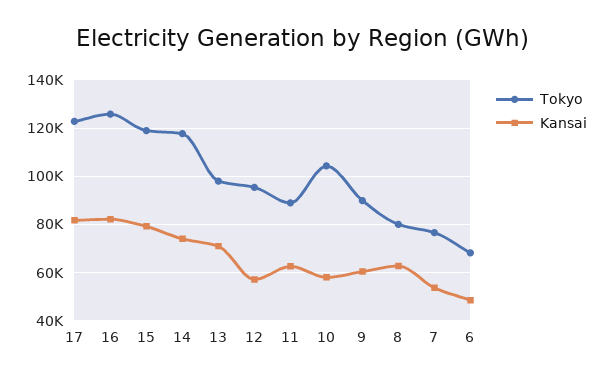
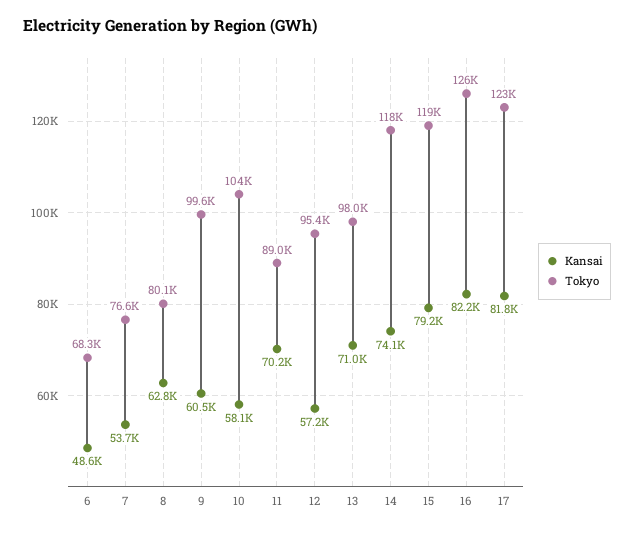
  {
    "Tokyo": {
      "17": 123000,
      "16": 126000,
      "15": 119000,
      "14": 118000,
      "13": 98000,
      "12": 95400,
      "11": 89000,
      "10": 104000,
-     "9": 90000,
+     "9": 99600,
      "8": 80100,
      "7": 76600,
      "6": 68300
    },
    "Kansai": {
      "17": 81800,
      "16": 82200,
      "15": 79200,
      "14": 74100,
      "13": 71000,
      "12": 57200,
-     "11": 62500,
+     "11": 70200,
      "10": 58100,
      "9": 60500,
      "8": 62800,
      "7": 53700,
      "6": 48600
    }
  }

